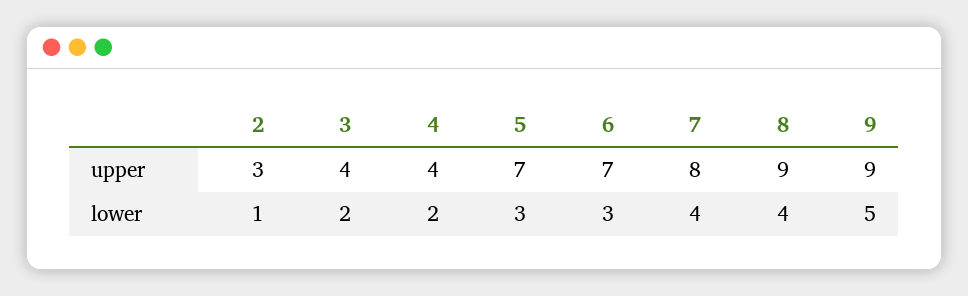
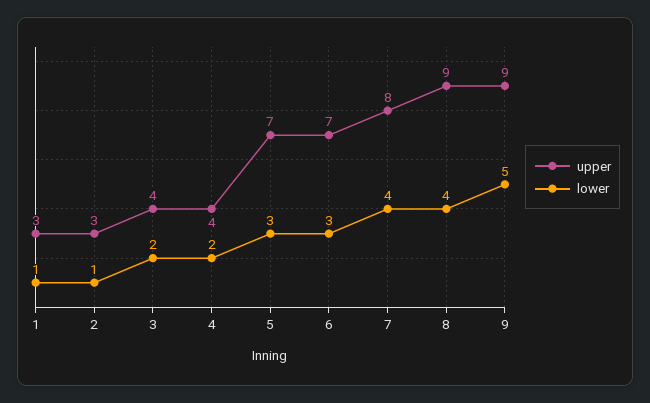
  {
    "upper": {
      "2": 3,
      "3": 4,
      "4": 4,
      "5": 7,
      "6": 7,
      "7": 8,
      "8": 9,
-     "9": 9
+     "9": 9,
+     "1": 3
    },
    "lower": {
      "2": 1,
      "3": 2,
      "4": 2,
      "5": 3,
      "6": 3,
      "7": 4,
      "8": 4,
-     "9": 5
+     "9": 5,
+     "1": 1
    }
  }

